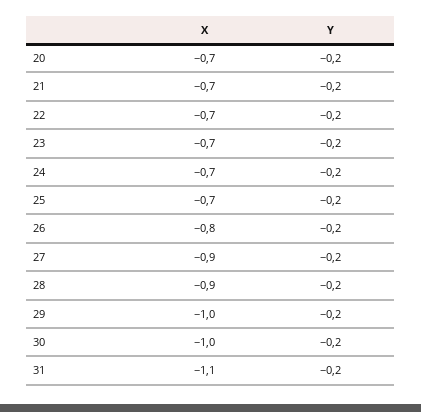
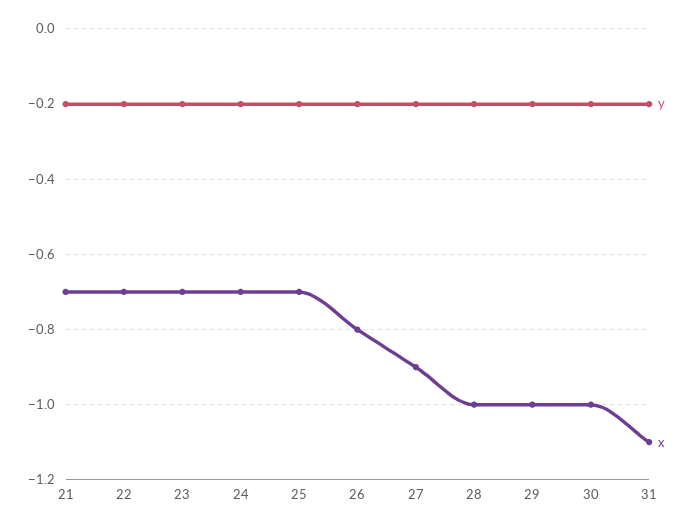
  {
    "X": {
-     "20": -0.7,
      "21": -0.7,
      "22": -0.7,
      "23": -0.7,
      "24": -0.7,
      "25": -0.7,
      "26": -0.8,
      "27": -0.9,
-     "28": -0.9,
+     "28": -1,
      "29": -1,
      "30": -1,
      "31": -1.1
    },
    "Y": {
-     "20": -0.2,
      "21": -0.2,
      "22": -0.2,
      "23": -0.2,
      "24": -0.2,
      "25": -0.2,
      "26": -0.2,
      "27": -0.2,
      "28": -0.2,
      "29": -0.2,
      "30": -0.2,
      "31": -0.2
    }
  }

